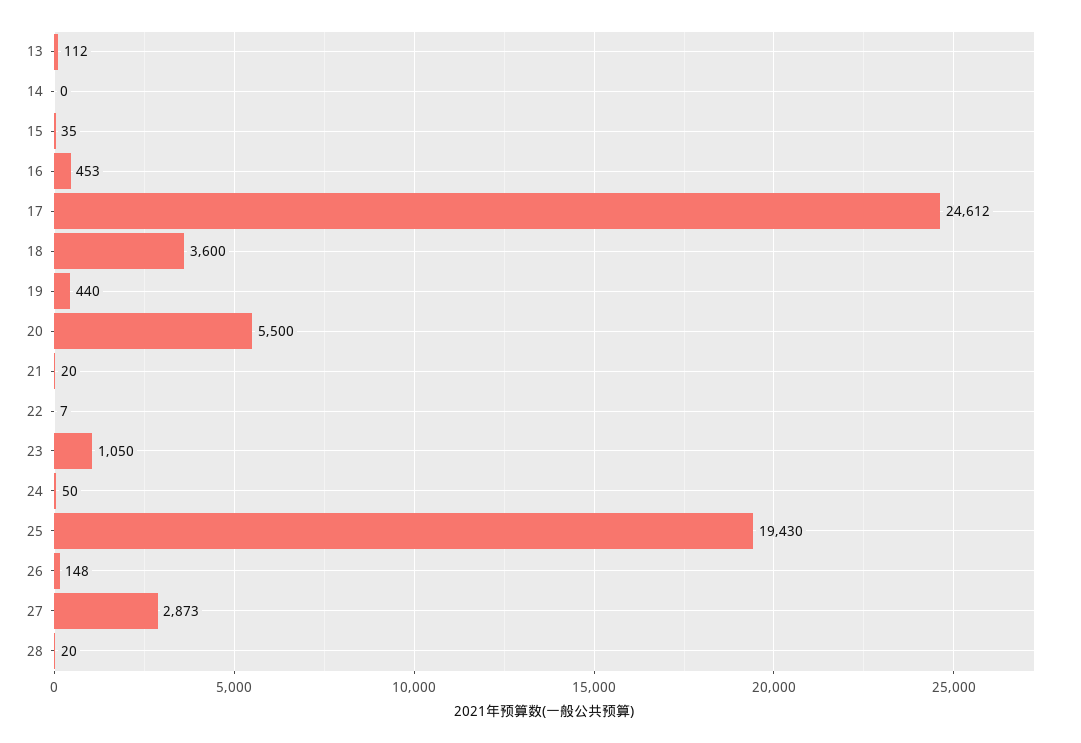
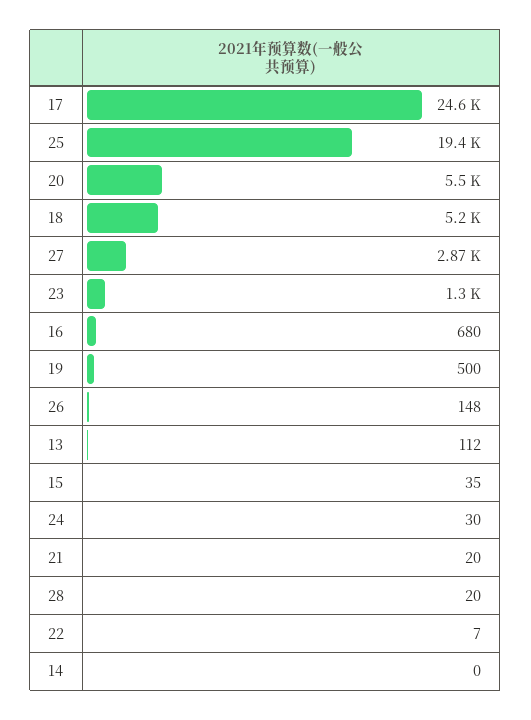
  {
    "13": 112,
    "14": 0,
    "15": 35,
-   "16": 453,
+   "16": 680,
    "17": 24612,
-   "18": 3600,
+   "18": 5200,
-   "19": 440,
+   "19": 500,
    "20": 5500,
    "21": 20,
    "22": 7,
-   "23": 1050,
+   "23": 1300,
-   "24": 50,
+   "24": 30,
    "25": 19430,
    "26": 148,
    "27": 2873,
    "28": 20
  }

